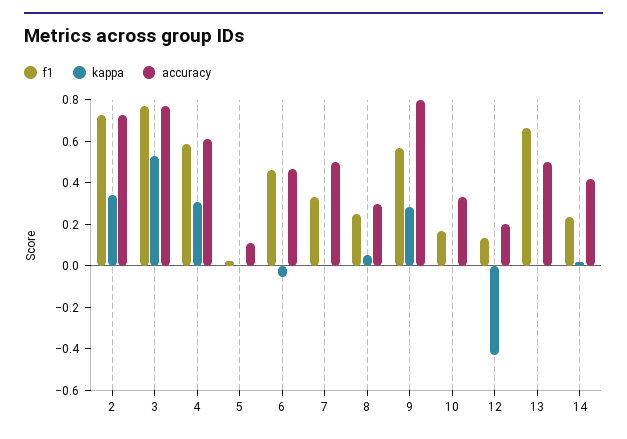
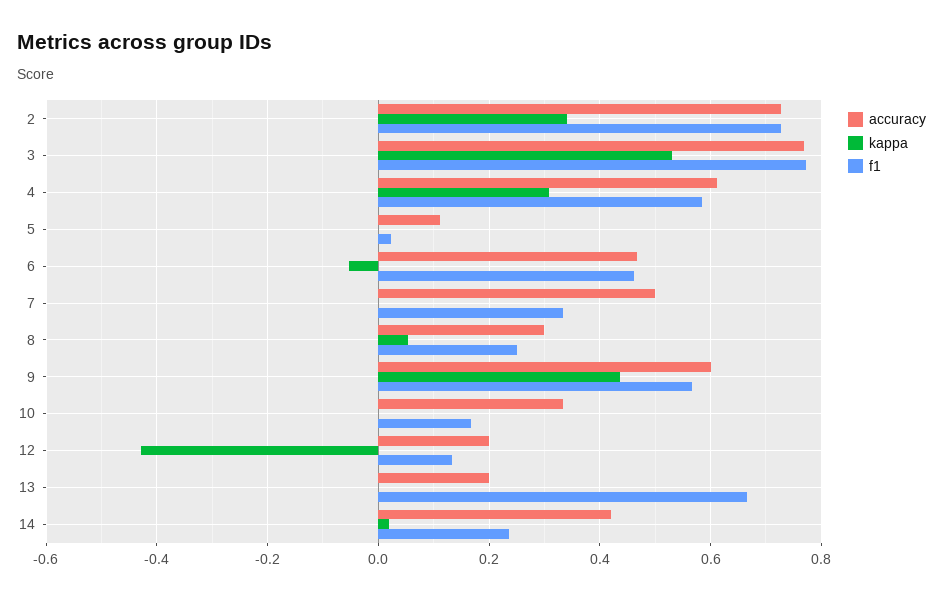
  {
    "f1": {
      "2": 0.72,
      "3": 0.78,
      "4": 0.58,
      "5": 0.02,
      "6": 0.46,
      "7": 0.34,
      "8": 0.26,
      "9": 0.56,
      "10": 0.16,
      "12": 0.14,
      "13": 0.66,
      "14": 0.24
    },
    "kappa": {
      "2": 0.34,
      "3": 0.54,
      "4": 0.3,
      "5": 0,
      "6": -0.06,
      "7": 0,
      "8": 0.06,
-     "9": 0.3,
+     "9": 0.44,
      "10": 0,
      "12": -0.42,
      "13": 0,
      "14": 0.02
    },
    "accuracy": {
      "2": 0.72,
      "3": 0.76,
      "4": 0.62,
      "5": 0.12,
      "6": 0.46,
      "7": 0.5,
      "8": 0.3,
-     "9": 0.8,
+     "9": 0.6,
      "10": 0.34,
      "12": 0.2,
-     "13": 0.5,
+     "13": 0.2,
      "14": 0.42
    }
  }

